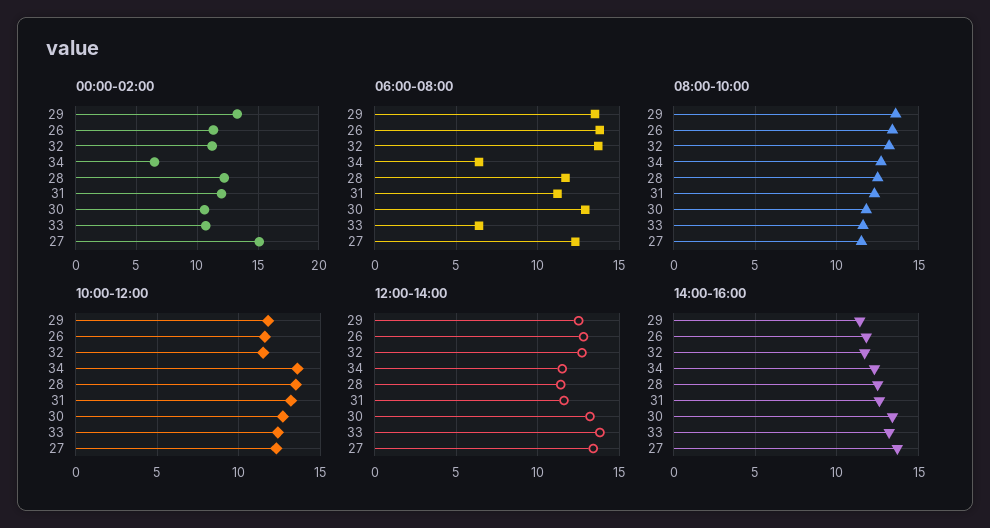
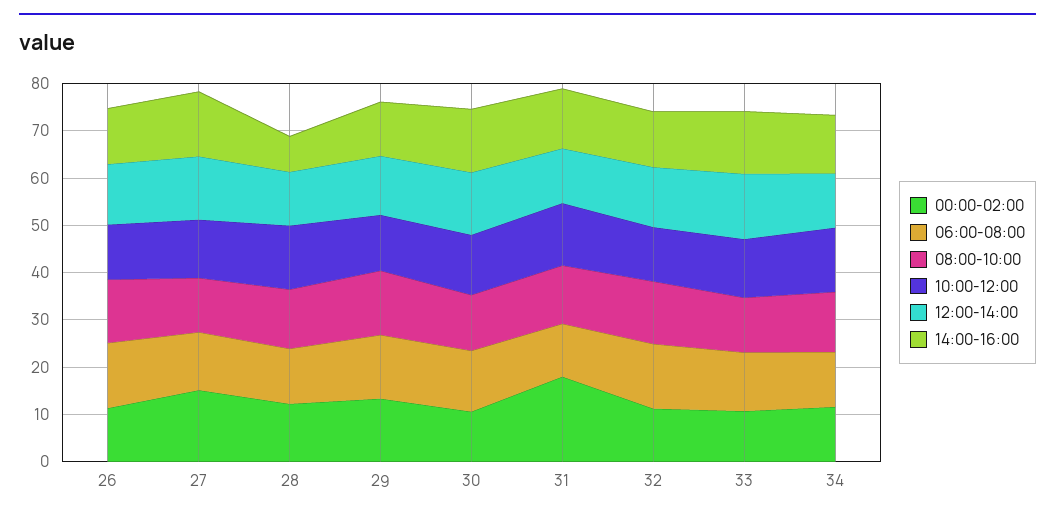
  {
    "00:00-02:00": {
      "29": 13.5,
      "26": 11.5,
      "32": 11,
-     "34": 6.5,
+     "34": 12,
      "28": 12,
-     "31": 12,
+     "31": 18,
      "30": 10.5,
      "33": 10.5,
      "27": 15
    },
    "06:00-08:00": {
      "29": 13.5,
      "26": 14,
      "32": 13.5,
-     "34": 6.5,
+     "34": 12,
      "28": 11.5,
      "31": 11,
      "30": 13,
-     "33": 6.5,
+     "33": 12,
      "27": 12.5
    },
    "08:00-10:00": {
      "29": 13.5,
      "26": 13.5,
      "32": 13,
      "34": 12.5,
      "28": 12.5,
      "31": 12.5,
      "30": 12,
      "33": 11.5,
      "27": 11.5
    },
    "10:00-12:00": {
      "29": 12,
      "26": 11.5,
      "32": 11.5,
      "34": 13.5,
      "28": 13.5,
      "31": 13,
      "30": 12.5,
      "33": 12.5,
      "27": 12.5
    },
    "12:00-14:00": {
      "29": 12.5,
      "26": 13,
      "32": 12.5,
      "34": 11.5,
      "28": 11.5,
      "31": 11.5,
      "30": 13,
      "33": 14,
      "27": 13.5
    },
    "14:00-16:00": {
      "29": 11.5,
      "26": 12,
      "32": 11.5,
      "34": 12.5,
-     "28": 12.5,
+     "28": 8,
      "31": 12.5,
      "30": 13.5,
      "33": 13,
      "27": 13.5
    }
  }

